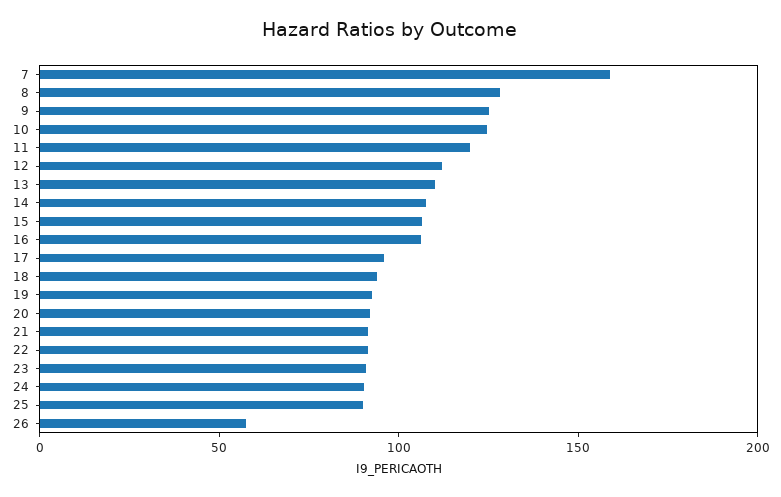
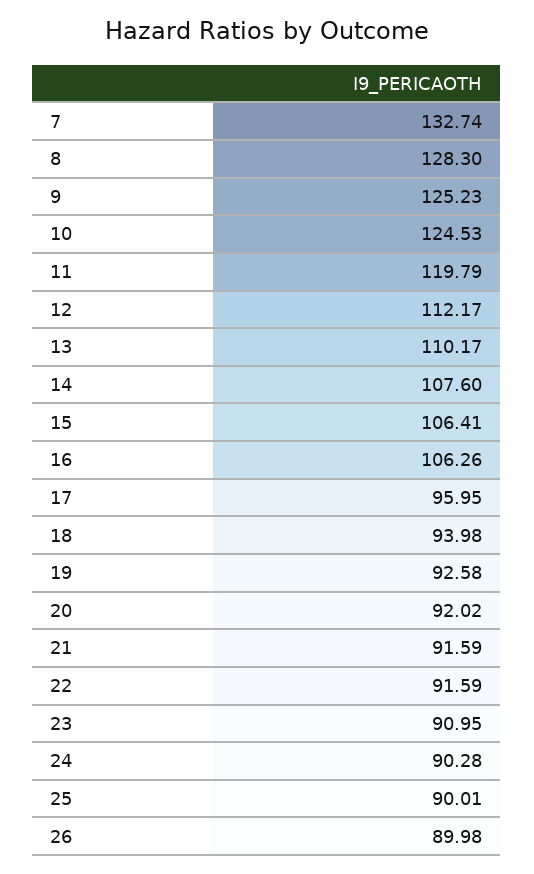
  {
-   "7": 160,
+   "7": 132.74,
    "8": 128.3,
    "9": 125.23,
    "10": 124.53,
    "11": 119.79,
    "12": 112.17,
    "13": 110.17,
    "14": 107.6,
    "15": 106.41,
    "16": 106.26,
    "17": 95.95,
    "18": 93.98,
    "19": 92.58,
    "20": 92.02,
    "21": 91.59,
    "22": 91.59,
    "23": 90.95,
    "24": 90.28,
    "25": 90.01,
-   "26": 60
+   "26": 89.98
  }

